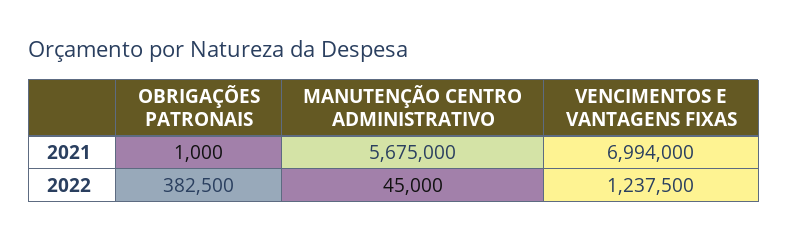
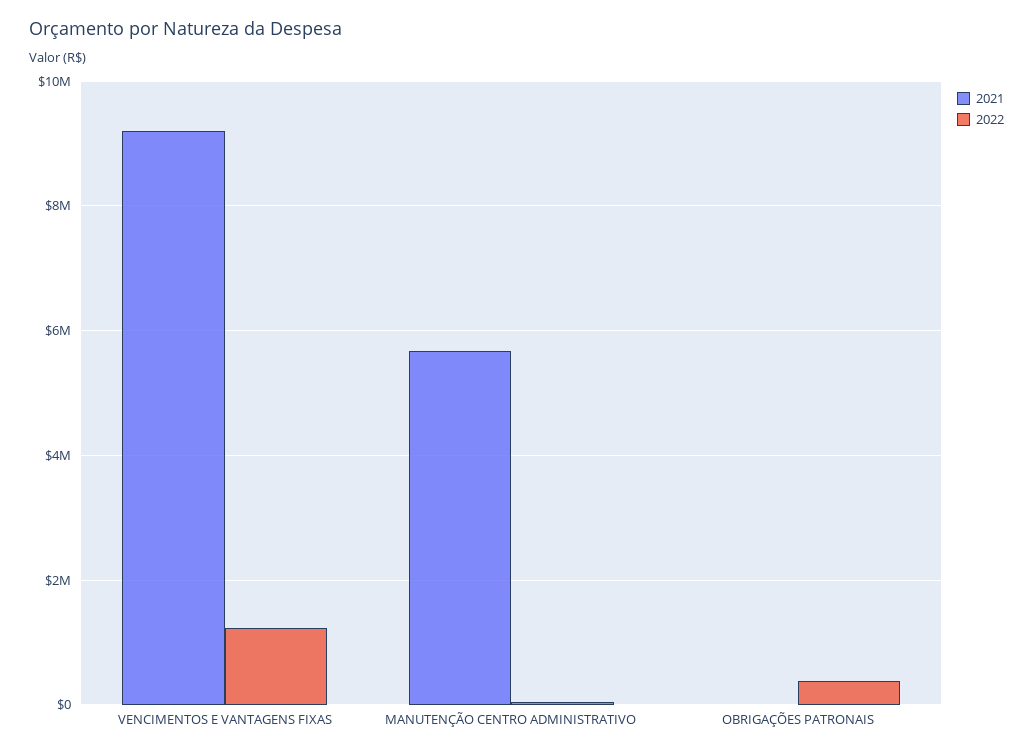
  {
    "2021": {
      "OBRIGAÇÕES PATRONAIS": 1000,
      "MANUTENÇÃO CENTRO ADMINISTRATIVO": 5675000,
-     "VENCIMENTOS E VANTAGENS FIXAS": 6994000
+     "VENCIMENTOS E VANTAGENS FIXAS": 9200000
    },
    "2022": {
      "OBRIGAÇÕES PATRONAIS": 382500,
      "MANUTENÇÃO CENTRO ADMINISTRATIVO": 45000,
      "VENCIMENTOS E VANTAGENS FIXAS": 1237500
    }
  }

